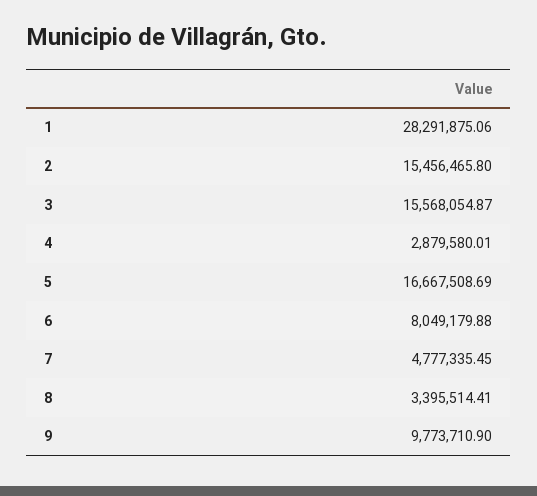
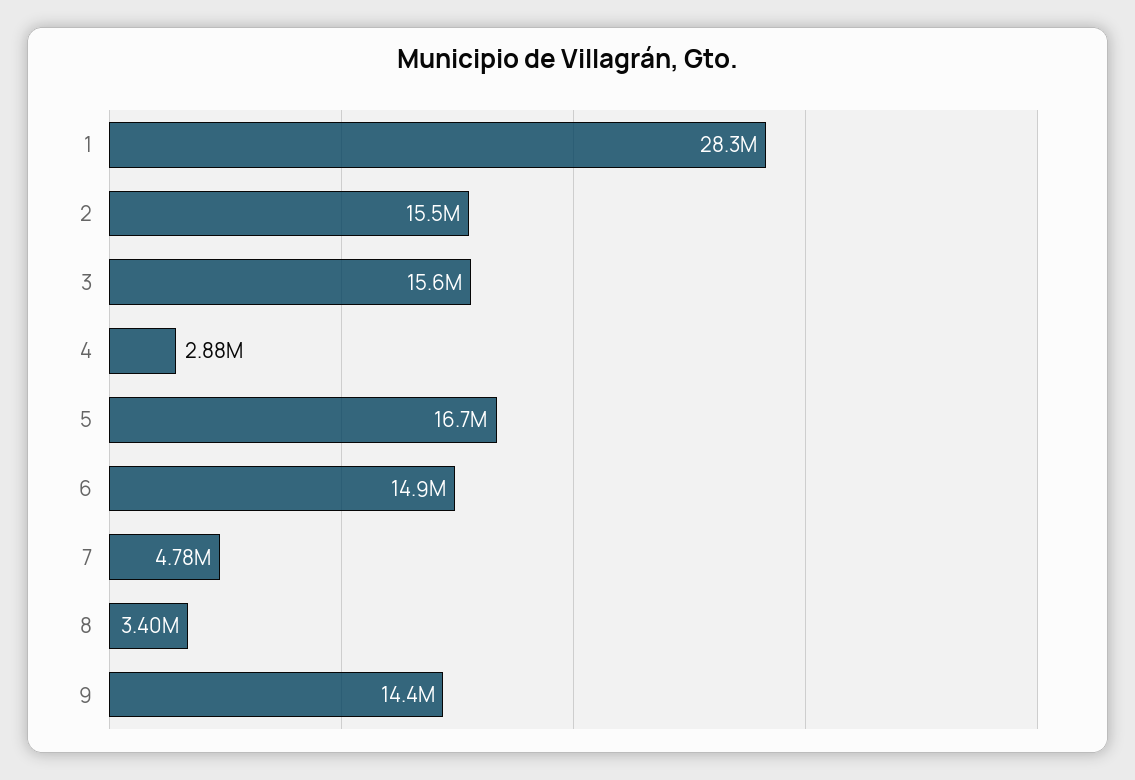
  {
    "1": 28291875.06,
    "2": 15456465.8,
    "3": 15568054.87,
    "4": 2879580.01,
    "5": 16667508.69,
-   "6": 8049179.88,
+   "6": 14900000,
    "7": 4777335.45,
    "8": 3395514.41,
-   "9": 9773710.9
+   "9": 14400000
  }

